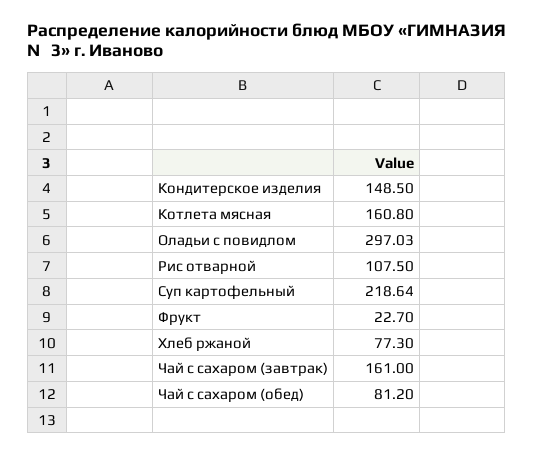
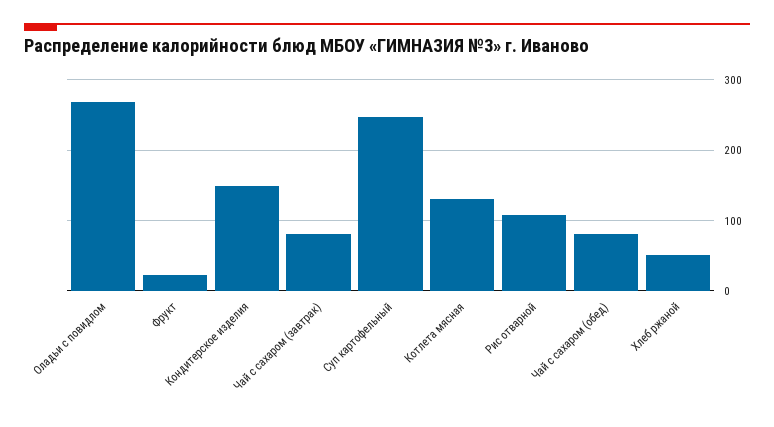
  {
    "Кондитерское изделия": 148.5,
-   "Котлета мясная": 160.8,
+   "Котлета мясная": 130,
-   "Оладьи с повидлом": 297.03,
+   "Оладьи с повидлом": 270,
    "Рис отварной": 107.5,
-   "Суп картофельный": 218.64,
+   "Суп картофельный": 250,
    "Фрукт": 22.7,
-   "Хлеб ржаной": 77.3,
+   "Хлеб ржаной": 50,
-   "Чай с сахаром (завтрак)": 161,
+   "Чай с сахаром (завтрак)": 80,
    "Чай с сахаром (обед)": 81.2
  }

